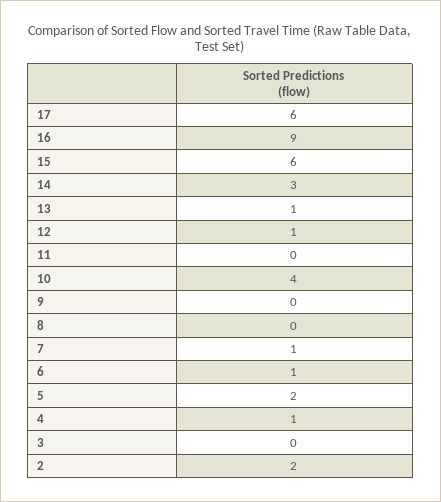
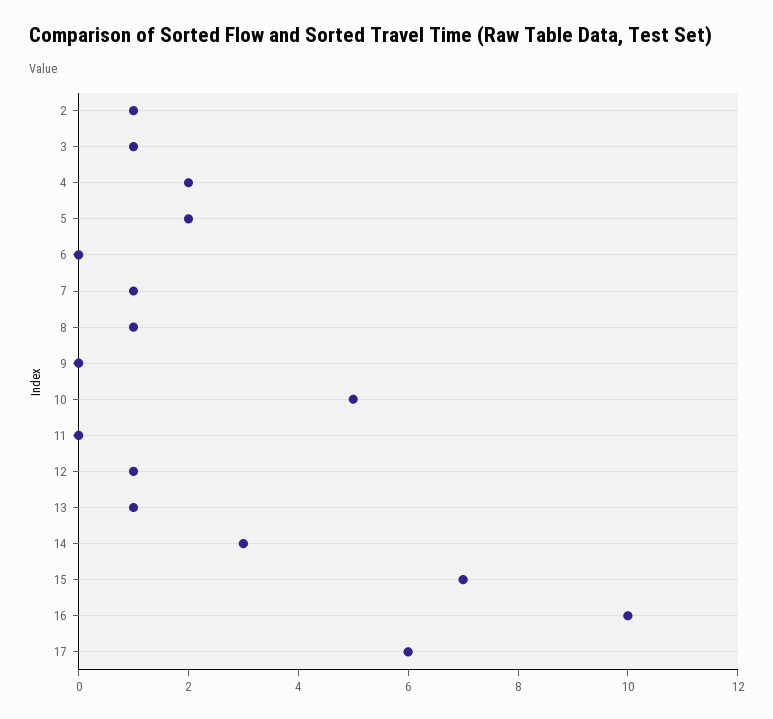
  {
    "17": 6,
-   "16": 9,
+   "16": 10,
-   "15": 6,
+   "15": 7,
    "14": 3,
    "13": 1,
    "12": 1,
    "11": 0,
-   "10": 4,
+   "10": 5,
    "9": 0,
-   "8": 0,
+   "8": 1,
    "7": 1,
-   "6": 1,
+   "6": 0,
    "5": 2,
-   "4": 1,
+   "4": 2,
-   "3": 0,
+   "3": 1,
-   "2": 2
+   "2": 1
  }

